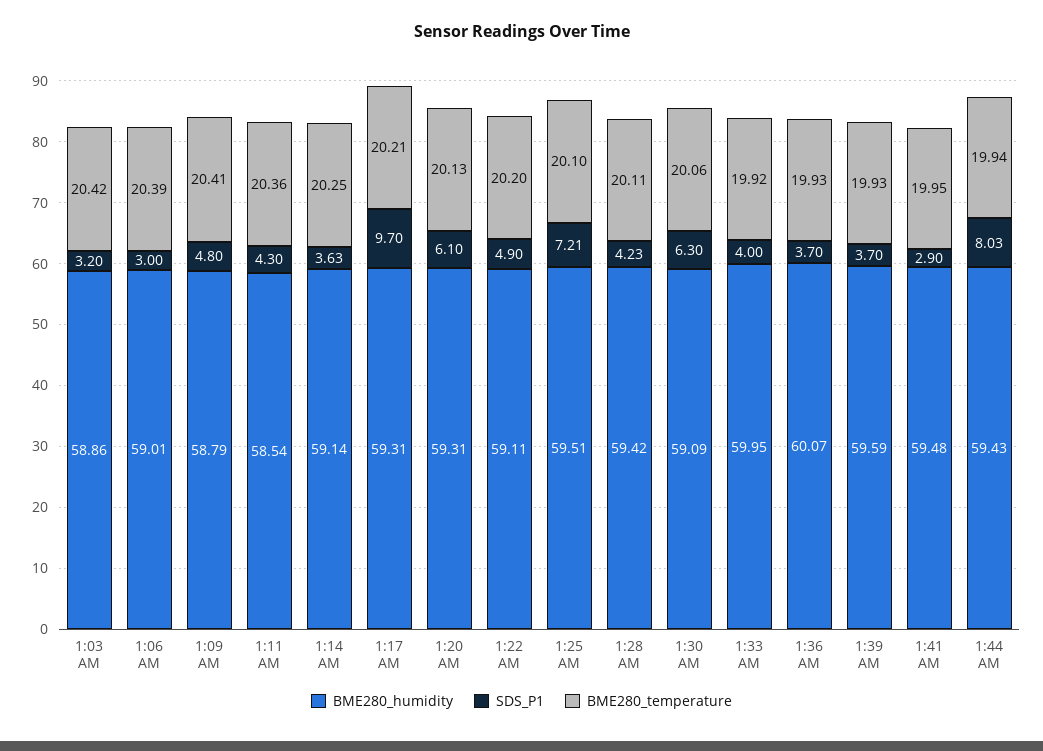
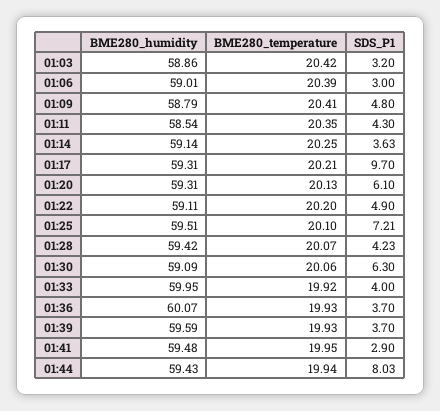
  {
    "BME280_humidity": {
      "1:03 AM": 58.86,
      "1:06 AM": 59.01,
      "1:09 AM": 58.79,
      "1:11 AM": 58.54,
      "1:14 AM": 59.14,
      "1:17 AM": 59.31,
      "1:20 AM": 59.31,
      "1:22 AM": 59.11,
      "1:25 AM": 59.51,
      "1:28 AM": 59.42,
      "1:30 AM": 59.09,
      "1:33 AM": 59.95,
      "1:36 AM": 60.07,
      "1:39 AM": 59.59,
      "1:41 AM": 59.48,
      "1:44 AM": 59.43
    },
    "SDS_P1": {
      "1:03 AM": 3.2,
      "1:06 AM": 3,
      "1:09 AM": 4.8,
      "1:11 AM": 4.3,
      "1:14 AM": 3.63,
      "1:17 AM": 9.7,
      "1:20 AM": 6.1,
      "1:22 AM": 4.9,
      "1:25 AM": 7.21,
      "1:28 AM": 4.23,
      "1:30 AM": 6.3,
      "1:33 AM": 4,
      "1:36 AM": 3.7,
      "1:39 AM": 3.7,
      "1:41 AM": 2.9,
      "1:44 AM": 8.03
    },
    "BME280_temperature": {
      "1:03 AM": 20.42,
      "1:06 AM": 20.39,
      "1:09 AM": 20.41,
-     "1:11 AM": 20.36,
+     "1:11 AM": 20.35,
      "1:14 AM": 20.25,
      "1:17 AM": 20.21,
      "1:20 AM": 20.13,
      "1:22 AM": 20.2,
      "1:25 AM": 20.1,
-     "1:28 AM": 20.11,
+     "1:28 AM": 20.07,
      "1:30 AM": 20.06,
      "1:33 AM": 19.92,
      "1:36 AM": 19.93,
      "1:39 AM": 19.93,
      "1:41 AM": 19.95,
      "1:44 AM": 19.94
    }
  }

